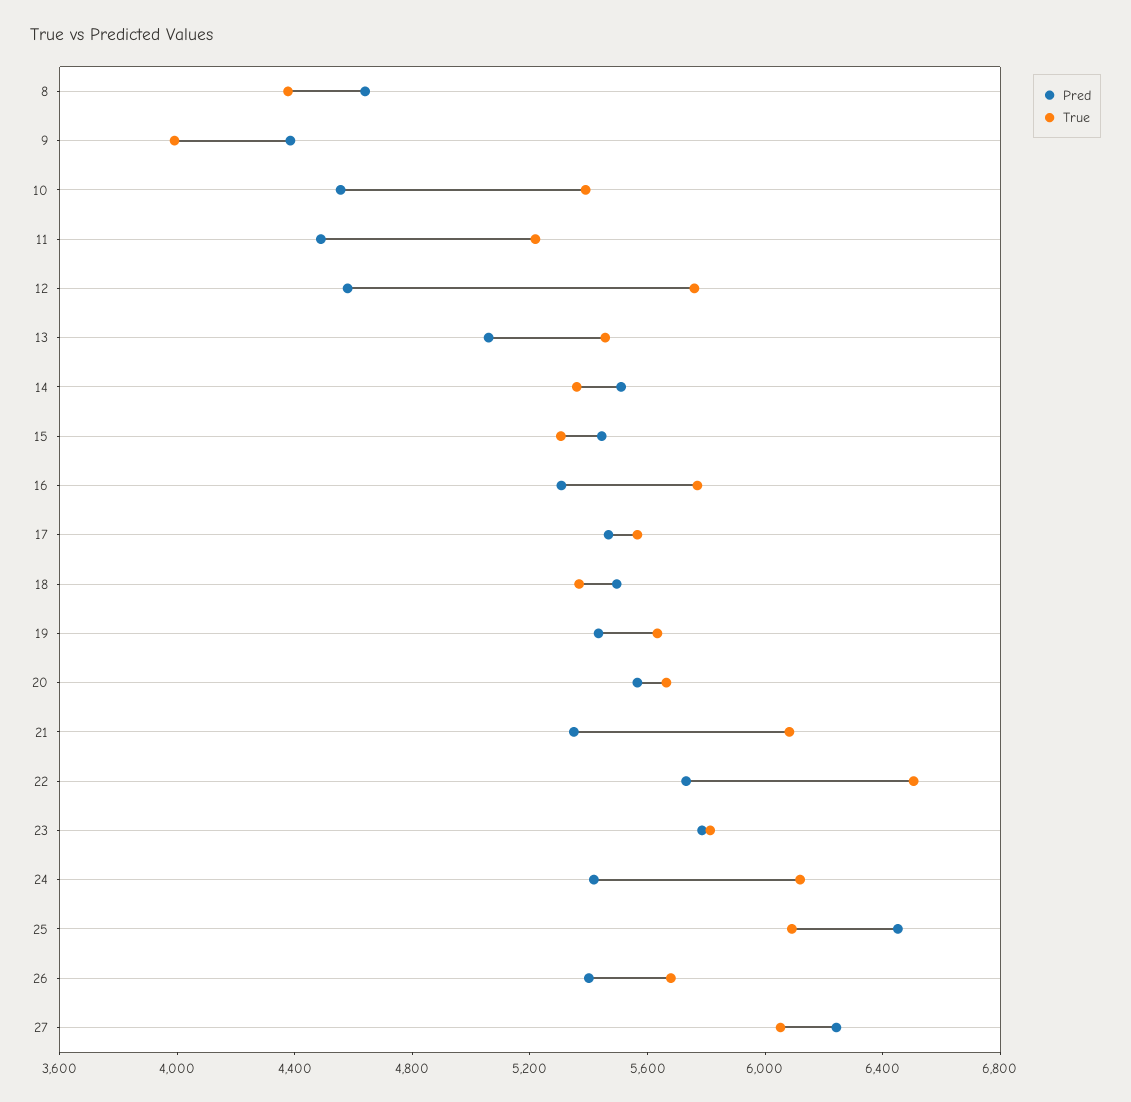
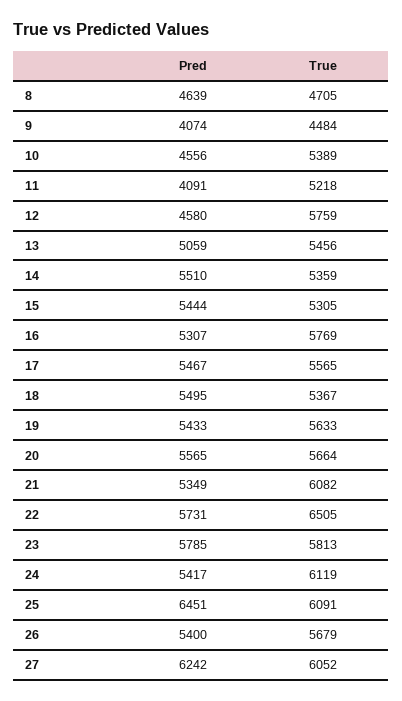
  {
    "Pred": {
      "8": 4639,
-     "9": 4400,
+     "9": 4074,
      "10": 4556,
-     "11": 4500,
+     "11": 4091,
      "12": 4580,
      "13": 5059,
      "14": 5510,
      "15": 5444,
      "16": 5307,
      "17": 5467,
      "18": 5495,
      "19": 5433,
      "20": 5565,
      "21": 5349,
      "22": 5731,
      "23": 5785,
      "24": 5417,
      "25": 6451,
      "26": 5400,
      "27": 6242
    },
    "True": {
-     "8": 4400,
+     "8": 4705,
-     "9": 4000,
+     "9": 4484,
      "10": 5389,
      "11": 5218,
      "12": 5759,
      "13": 5456,
      "14": 5359,
      "15": 5305,
      "16": 5769,
      "17": 5565,
      "18": 5367,
      "19": 5633,
      "20": 5664,
      "21": 6082,
      "22": 6505,
      "23": 5813,
      "24": 6119,
      "25": 6091,
      "26": 5679,
      "27": 6052
    }
  }

